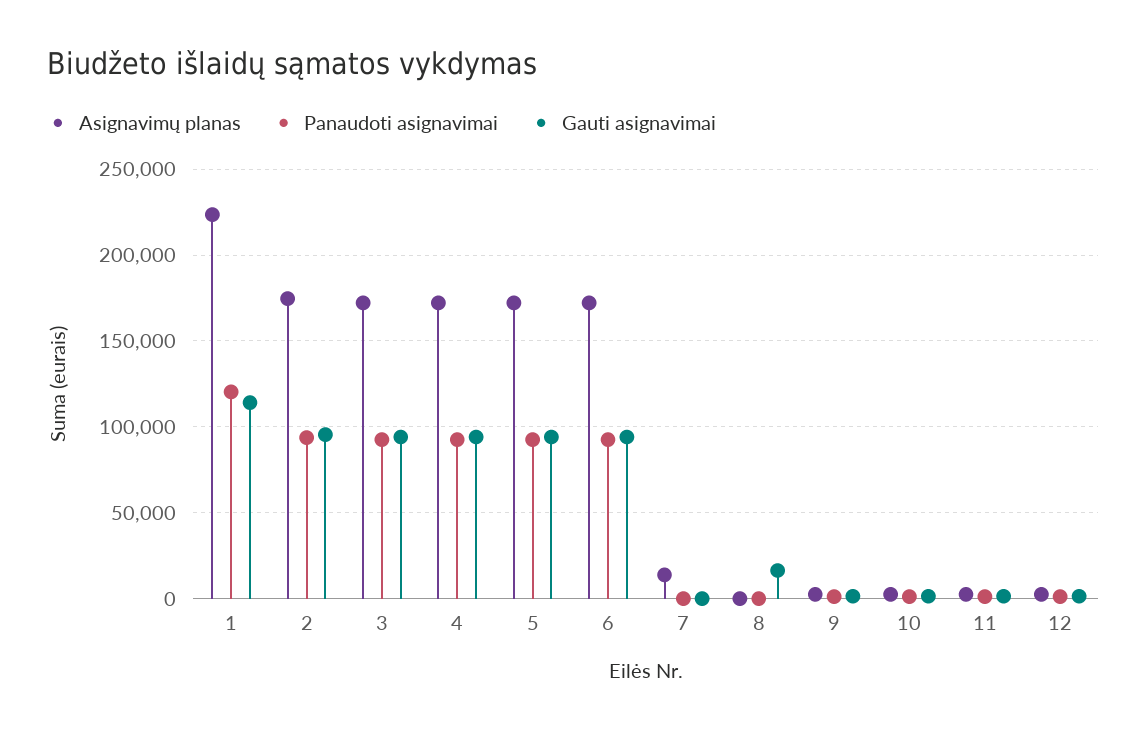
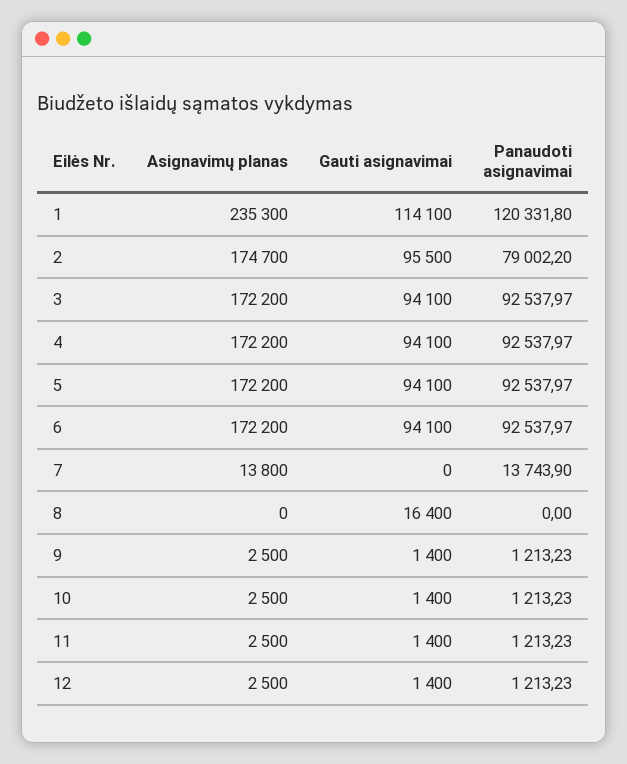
  {
    "Asignavimų planas": {
-     "1": 225000,
+     "1": 235300,
      "2": 174700,
      "3": 172200,
      "4": 172200,
      "5": 172200,
      "6": 172200,
      "7": 13800,
      "8": 0,
      "9": 2500,
      "10": 2500,
      "11": 2500,
      "12": 2500
    },
    "Panaudoti asignavimai": {
      "1": 120331.8,
-     "2": 95000,
+     "2": 79002.2,
      "3": 92537.97,
      "4": 92537.97,
      "5": 92537.97,
      "6": 92537.97,
-     "7": 0,
+     "7": 13743.9,
      "8": 0,
      "9": 1213.23,
      "10": 1213.23,
      "11": 1213.23,
      "12": 1213.23
    },
    "Gauti asignavimai": {
      "1": 114100,
      "2": 95500,
      "3": 94100,
      "4": 94100,
      "5": 94100,
      "6": 94100,
      "7": 0,
      "8": 16400,
      "9": 1400,
      "10": 1400,
      "11": 1400,
      "12": 1400
    }
  }

